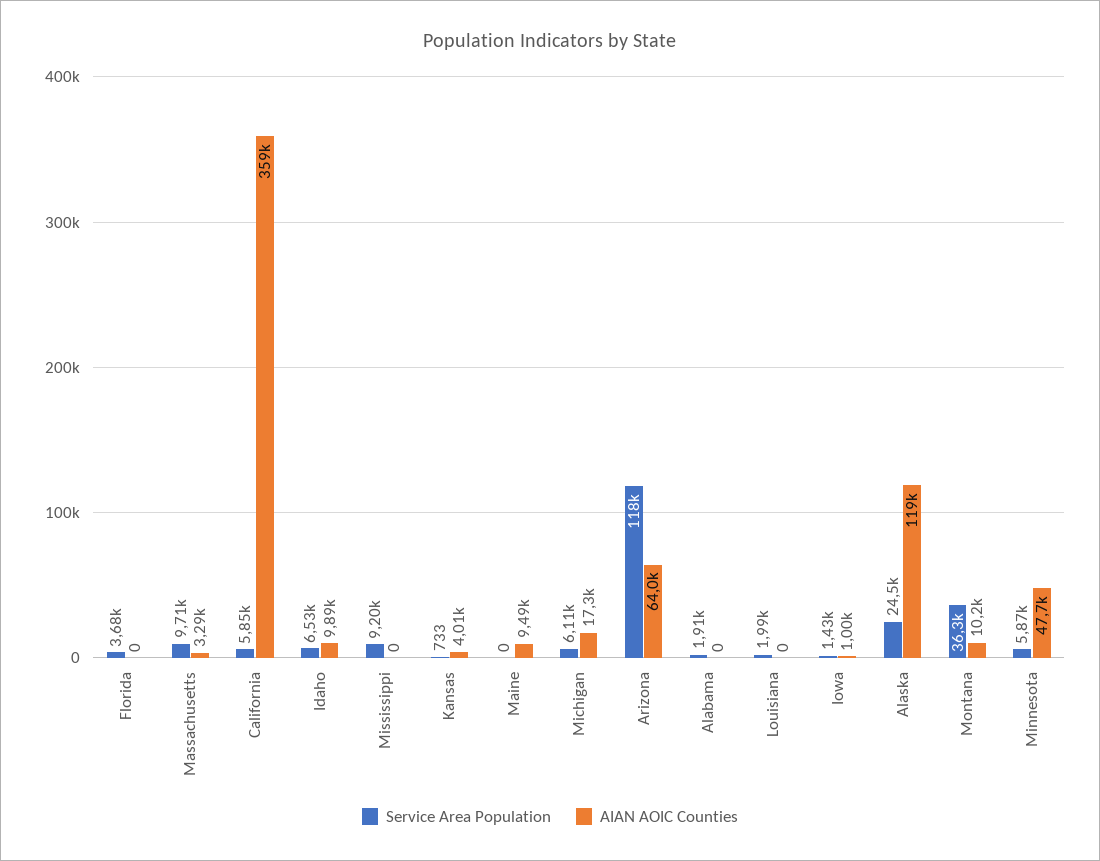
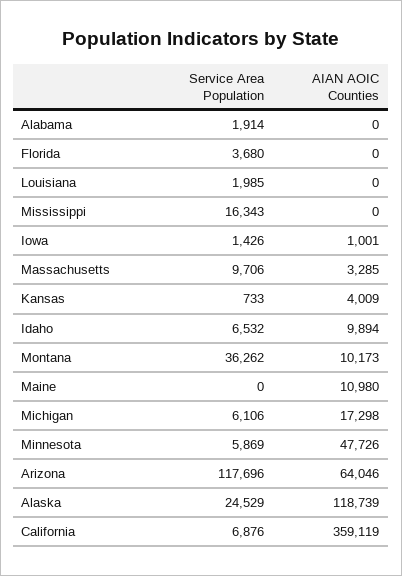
  {
    "Service Area Population": {
      "Florida": 3680,
      "Massachusetts": 9706,
-     "California": 5850,
+     "California": 6876,
      "Idaho": 6532,
-     "Mississippi": 9200,
+     "Mississippi": 16343,
      "Kansas": 733,
      "Maine": 0,
      "Michigan": 6106,
      "Arizona": 117696,
      "Alabama": 1914,
      "Louisiana": 1985,
      "Iowa": 1426,
      "Alaska": 24529,
      "Montana": 36262,
      "Minnesota": 5869
    },
    "AIAN AOIC Counties": {
      "Florida": 0,
      "Massachusetts": 3285,
      "California": 359119,
      "Idaho": 9894,
      "Mississippi": 0,
      "Kansas": 4009,
-     "Maine": 9490,
+     "Maine": 10980,
      "Michigan": 17298,
      "Arizona": 64046,
      "Alabama": 0,
      "Louisiana": 0,
      "Iowa": 1001,
      "Alaska": 118739,
      "Montana": 10173,
      "Minnesota": 47726
    }
  }

